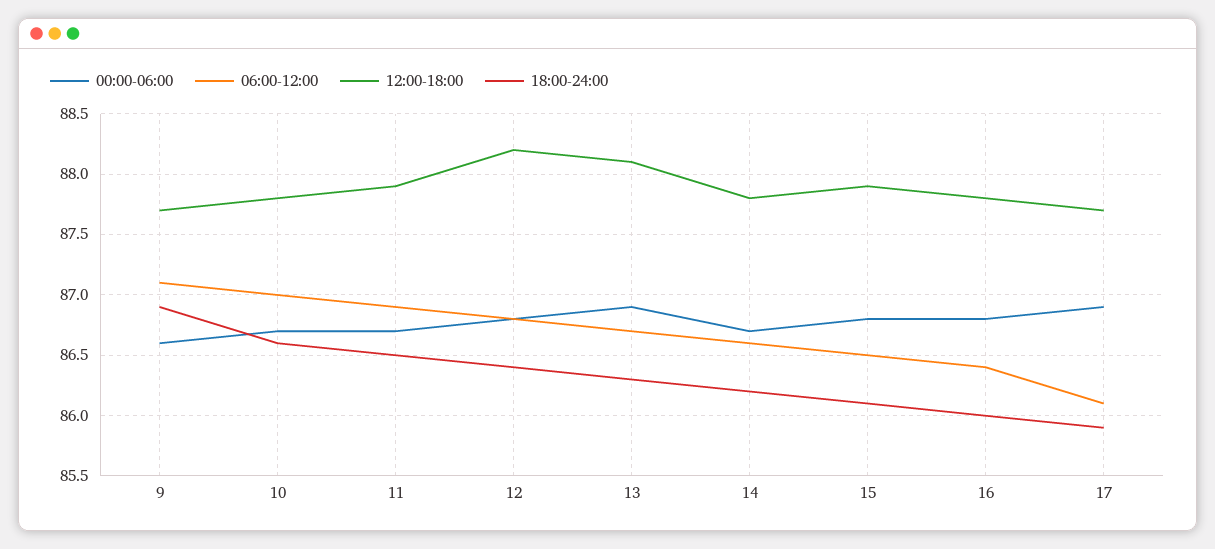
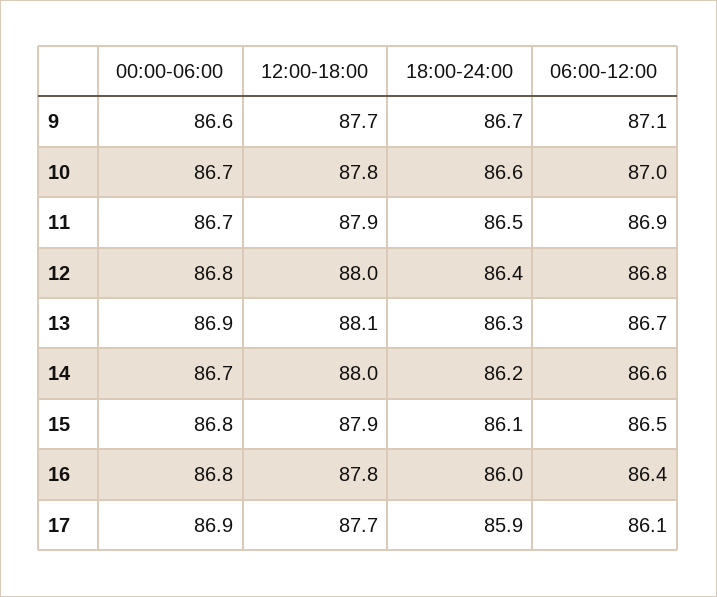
  {
    "00:00-06:00": {
      "9": 86.6,
      "10": 86.7,
      "11": 86.7,
      "12": 86.8,
      "13": 86.9,
      "14": 86.7,
      "15": 86.8,
      "16": 86.8,
      "17": 86.9
    },
    "06:00-12:00": {
      "9": 87.1,
      "10": 87,
      "11": 86.9,
      "12": 86.8,
      "13": 86.7,
      "14": 86.6,
      "15": 86.5,
      "16": 86.4,
      "17": 86.1
    },
    "12:00-18:00": {
      "9": 87.7,
      "10": 87.8,
      "11": 87.9,
-     "12": 88.2,
+     "12": 88,
      "13": 88.1,
-     "14": 87.8,
+     "14": 88,
      "15": 87.9,
      "16": 87.8,
      "17": 87.7
    },
    "18:00-24:00": {
-     "9": 86.9,
+     "9": 86.7,
      "10": 86.6,
      "11": 86.5,
      "12": 86.4,
      "13": 86.3,
      "14": 86.2,
      "15": 86.1,
      "16": 86,
      "17": 85.9
    }
  }

